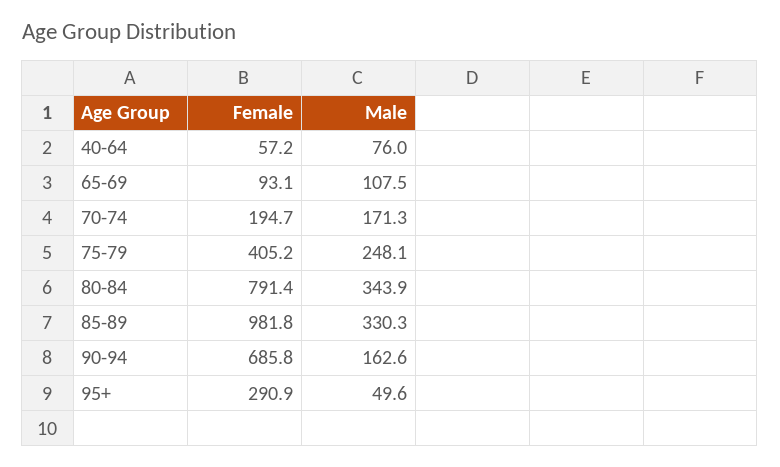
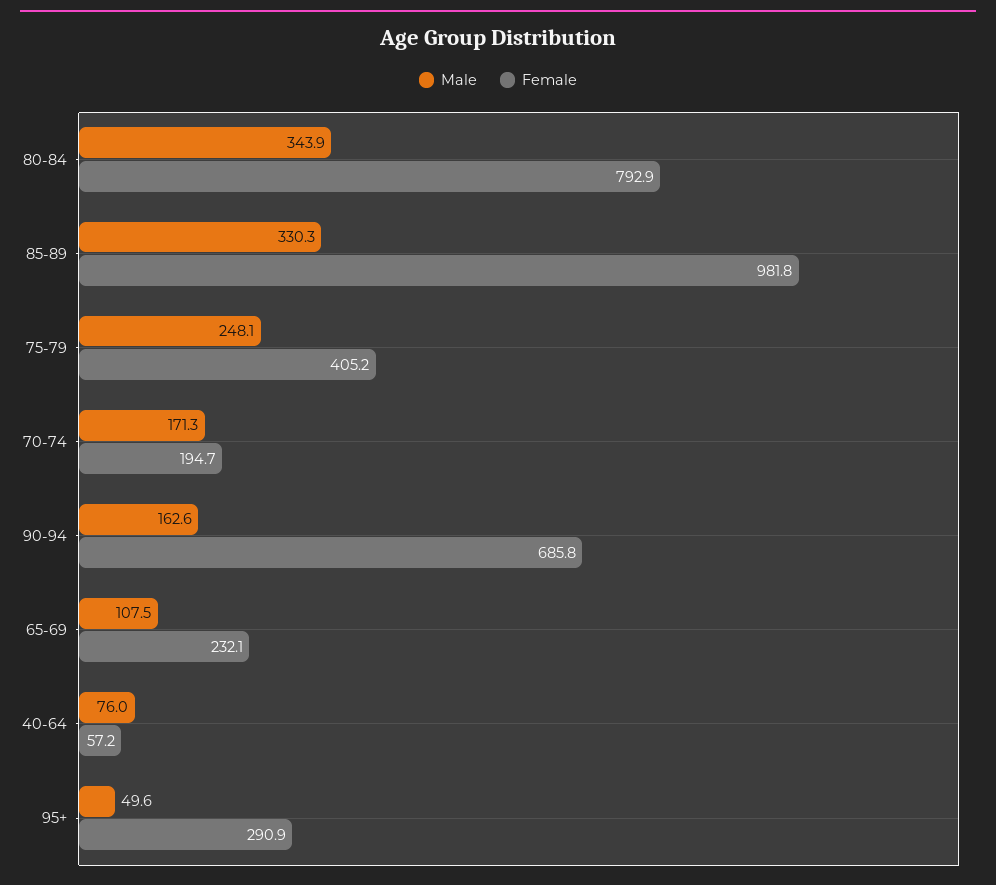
  {
    "Female": {
      "40-64": 57.2,
-     "65-69": 93.1,
+     "65-69": 232.1,
      "70-74": 194.7,
      "75-79": 405.2,
-     "80-84": 791.4,
+     "80-84": 792.9,
      "85-89": 981.8,
      "90-94": 685.8,
      "95+": 290.9
    },
    "Male": {
      "40-64": 76,
      "65-69": 107.5,
      "70-74": 171.3,
      "75-79": 248.1,
      "80-84": 343.9,
      "85-89": 330.3,
      "90-94": 162.6,
      "95+": 49.6
    }
  }

